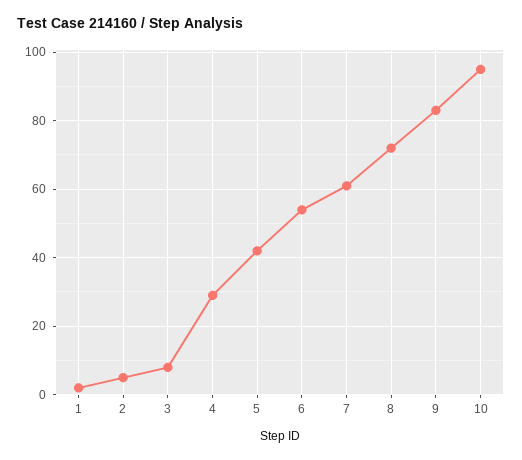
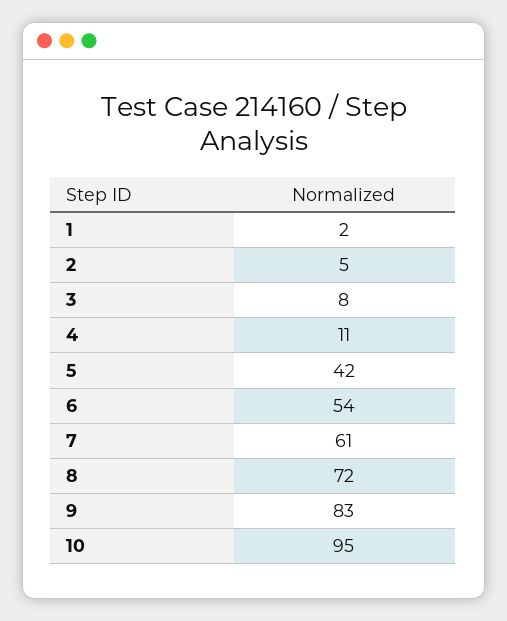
  {
    "1": 2,
    "2": 5,
    "3": 8,
-   "4": 30,
+   "4": 11,
    "5": 42,
    "6": 54,
    "7": 61,
    "8": 72,
    "9": 83,
    "10": 95
  }

